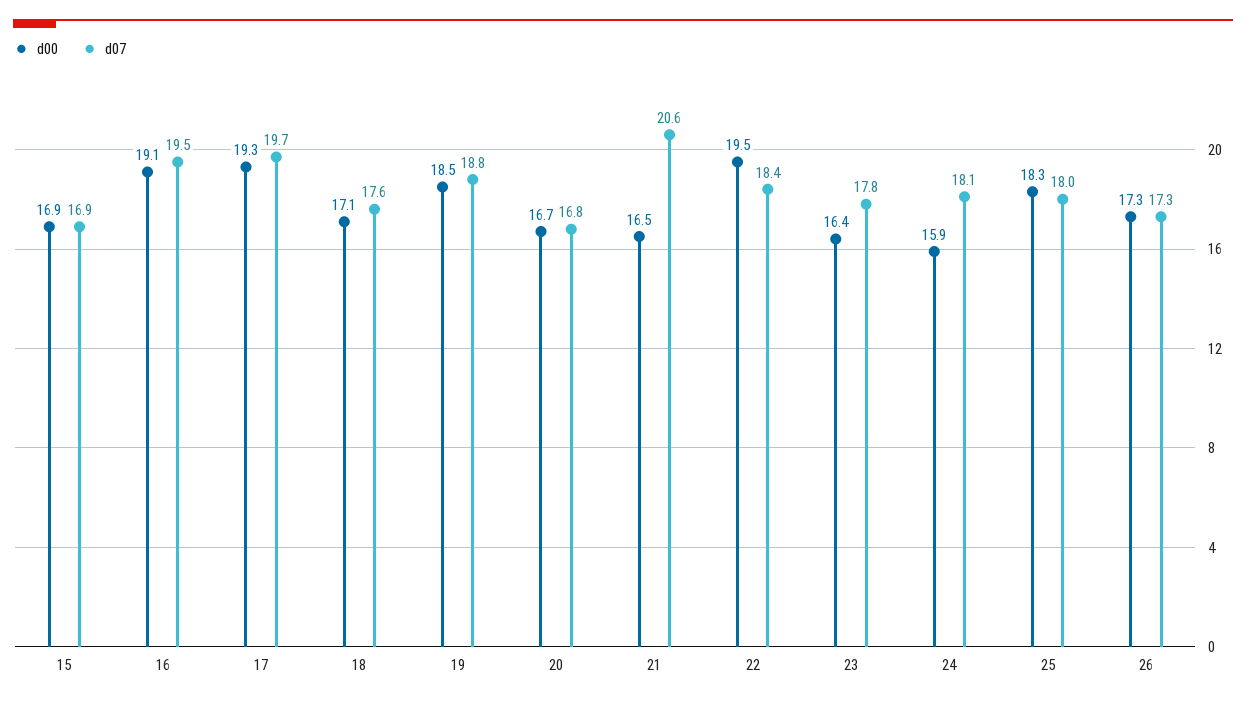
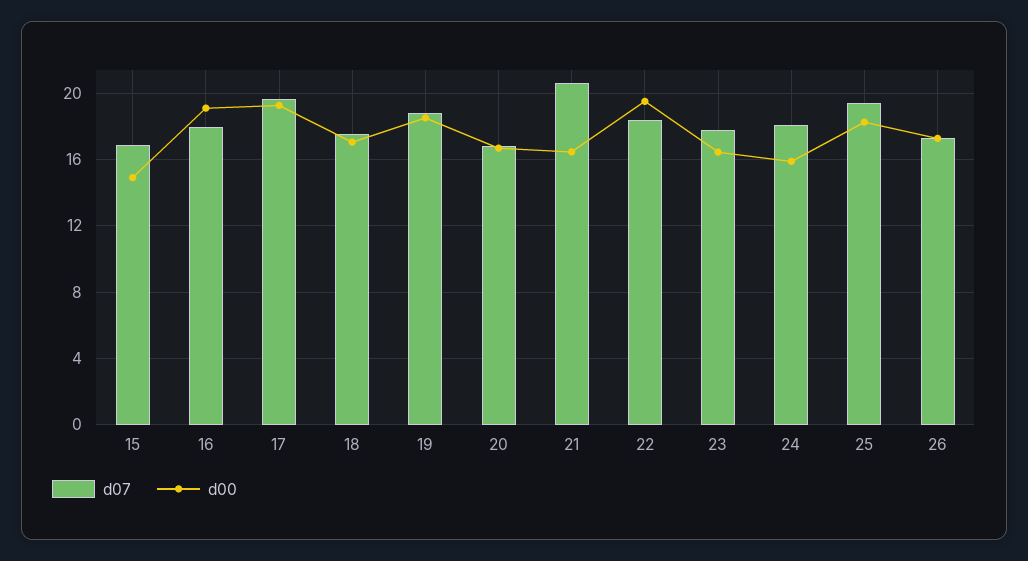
  {
    "d00": {
-     "15": 16.9,
+     "15": 15,
      "16": 19.1,
      "17": 19.3,
      "18": 17.1,
      "19": 18.5,
      "20": 16.7,
      "21": 16.5,
      "22": 19.5,
      "23": 16.4,
      "24": 15.9,
      "25": 18.3,
      "26": 17.3
    },
    "d07": {
      "15": 16.9,
-     "16": 19.5,
+     "16": 18,
      "17": 19.7,
      "18": 17.6,
      "19": 18.8,
      "20": 16.8,
      "21": 20.6,
      "22": 18.4,
      "23": 17.8,
      "24": 18.1,
-     "25": 18,
+     "25": 19.5,
      "26": 17.3
    }
  }

